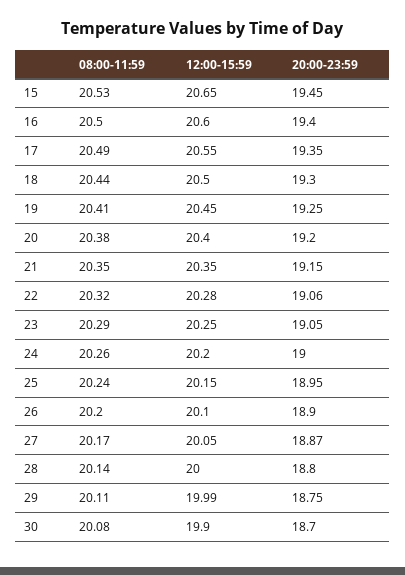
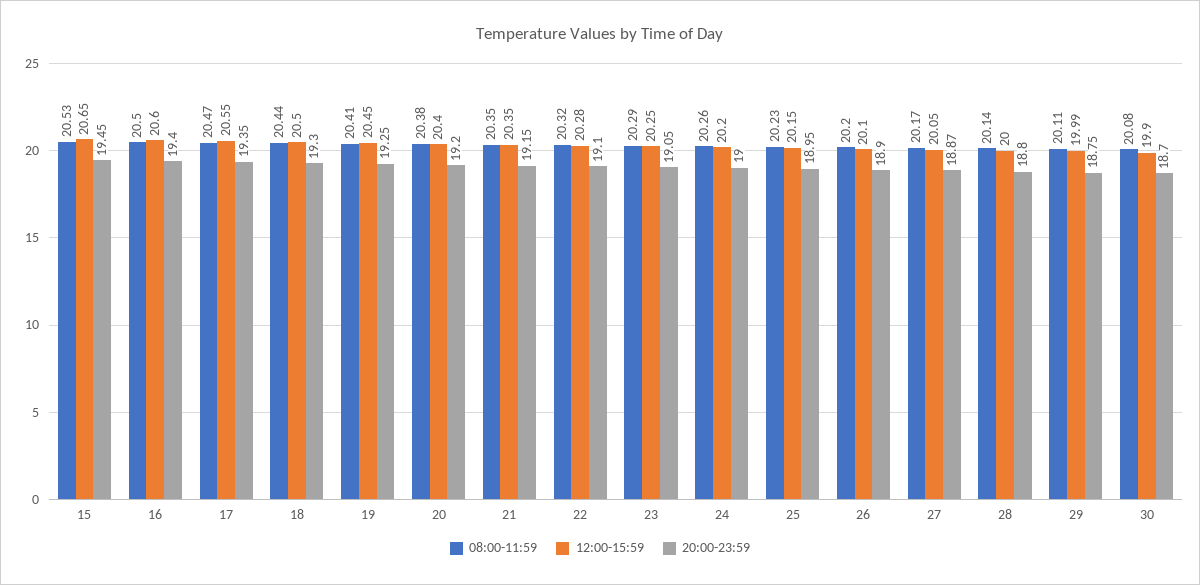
  {
    "08:00-11:59": {
      "15": 20.53,
      "16": 20.5,
-     "17": 20.49,
+     "17": 20.47,
      "18": 20.44,
      "19": 20.41,
      "20": 20.38,
      "21": 20.35,
      "22": 20.32,
      "23": 20.29,
      "24": 20.26,
-     "25": 20.24,
+     "25": 20.23,
      "26": 20.2,
      "27": 20.17,
      "28": 20.14,
      "29": 20.11,
      "30": 20.08
    },
    "12:00-15:59": {
      "15": 20.65,
      "16": 20.6,
      "17": 20.55,
      "18": 20.5,
      "19": 20.45,
      "20": 20.4,
      "21": 20.35,
      "22": 20.28,
      "23": 20.25,
      "24": 20.2,
      "25": 20.15,
      "26": 20.1,
      "27": 20.05,
      "28": 20,
      "29": 19.99,
      "30": 19.9
    },
    "20:00-23:59": {
      "15": 19.45,
      "16": 19.4,
      "17": 19.35,
      "18": 19.3,
      "19": 19.25,
      "20": 19.2,
      "21": 19.15,
-     "22": 19.06,
+     "22": 19.1,
      "23": 19.05,
      "24": 19,
      "25": 18.95,
      "26": 18.9,
      "27": 18.87,
      "28": 18.8,
      "29": 18.75,
      "30": 18.7
    }
  }

